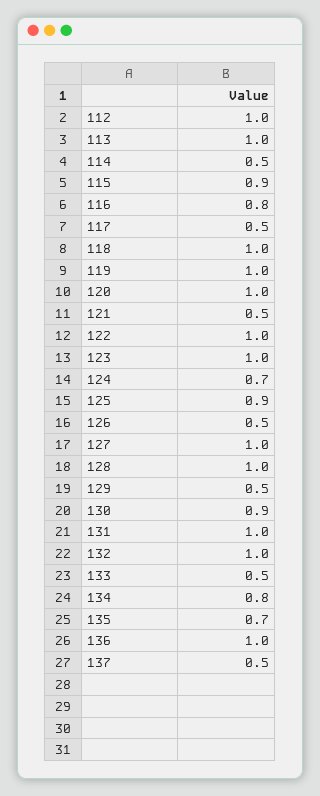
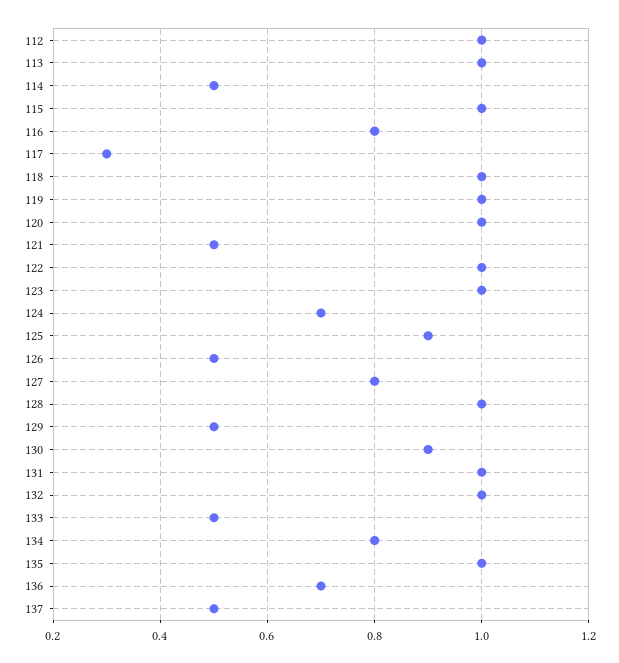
  {
    "112": 1,
    "113": 1,
    "114": 0.5,
-   "115": 0.9,
+   "115": 1,
    "116": 0.8,
-   "117": 0.5,
+   "117": 0.3,
    "118": 1,
    "119": 1,
    "120": 1,
    "121": 0.5,
    "122": 1,
    "123": 1,
    "124": 0.7,
    "125": 0.9,
    "126": 0.5,
-   "127": 1,
+   "127": 0.8,
    "128": 1,
    "129": 0.5,
    "130": 0.9,
    "131": 1,
    "132": 1,
    "133": 0.5,
    "134": 0.8,
-   "135": 0.7,
+   "135": 1,
-   "136": 1,
+   "136": 0.7,
    "137": 0.5
  }

